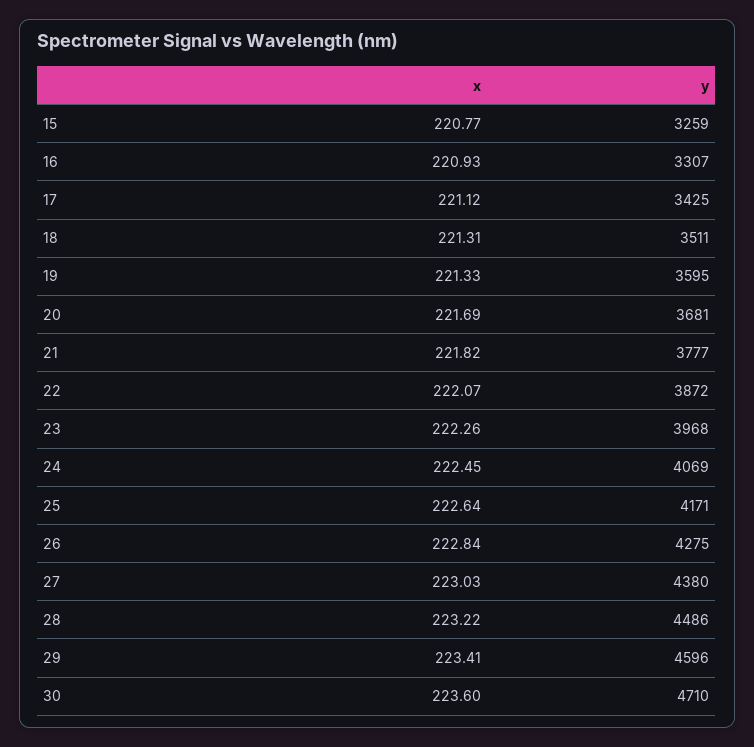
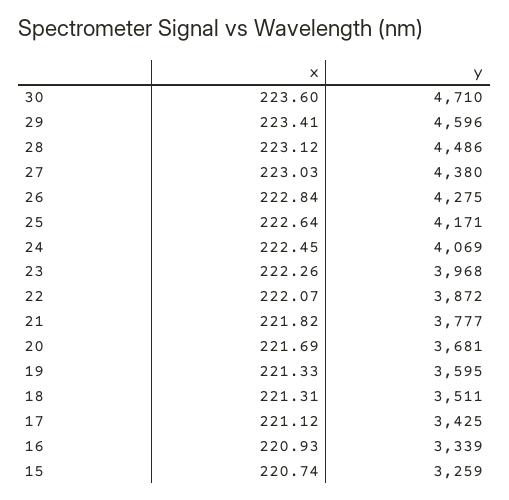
  {
    "x": {
-     "15": 220.77,
+     "15": 220.74,
      "16": 220.93,
      "17": 221.12,
      "18": 221.31,
      "19": 221.33,
      "20": 221.69,
      "21": 221.82,
      "22": 222.07,
      "23": 222.26,
      "24": 222.45,
      "25": 222.64,
      "26": 222.84,
      "27": 223.03,
-     "28": 223.22,
+     "28": 223.12,
      "29": 223.41,
      "30": 223.6
    },
    "y": {
      "15": 3259,
-     "16": 3307,
+     "16": 3339,
      "17": 3425,
      "18": 3511,
      "19": 3595,
      "20": 3681,
      "21": 3777,
      "22": 3872,
      "23": 3968,
      "24": 4069,
      "25": 4171,
      "26": 4275,
      "27": 4380,
      "28": 4486,
      "29": 4596,
      "30": 4710
    }
  }

